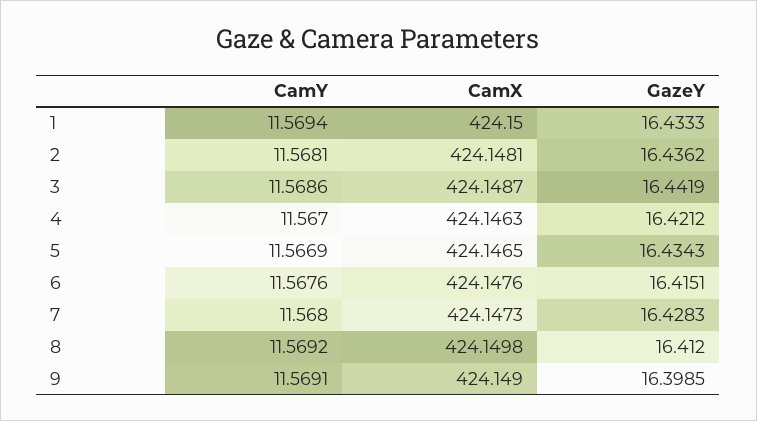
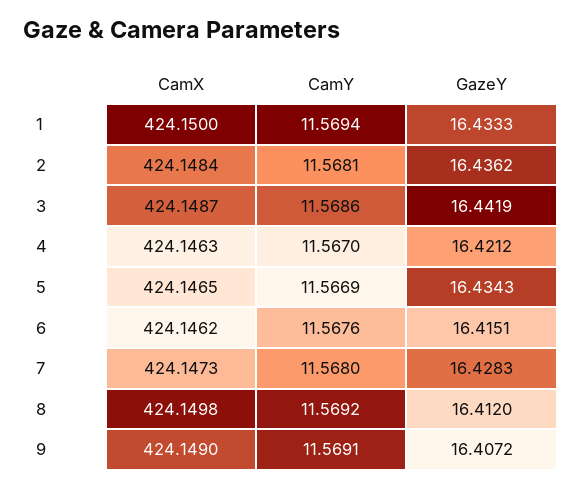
  {
    "CamY": {
      "1": 11.5694,
      "2": 11.5681,
      "3": 11.5686,
      "4": 11.567,
      "5": 11.5669,
      "6": 11.5676,
      "7": 11.568,
      "8": 11.5692,
      "9": 11.5691
    },
    "CamX": {
      "1": 424.15,
-     "2": 424.1481,
+     "2": 424.1484,
      "3": 424.1487,
      "4": 424.1463,
      "5": 424.1465,
-     "6": 424.1476,
+     "6": 424.1462,
      "7": 424.1473,
      "8": 424.1498,
      "9": 424.149
    },
    "GazeY": {
      "1": 16.4333,
      "2": 16.4362,
      "3": 16.4419,
      "4": 16.4212,
      "5": 16.4343,
      "6": 16.4151,
      "7": 16.4283,
      "8": 16.412,
-     "9": 16.3985
+     "9": 16.4072
    }
  }

